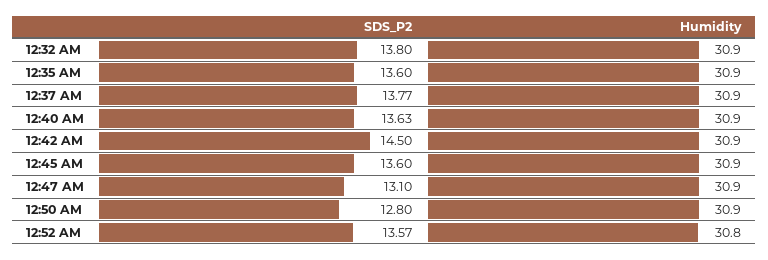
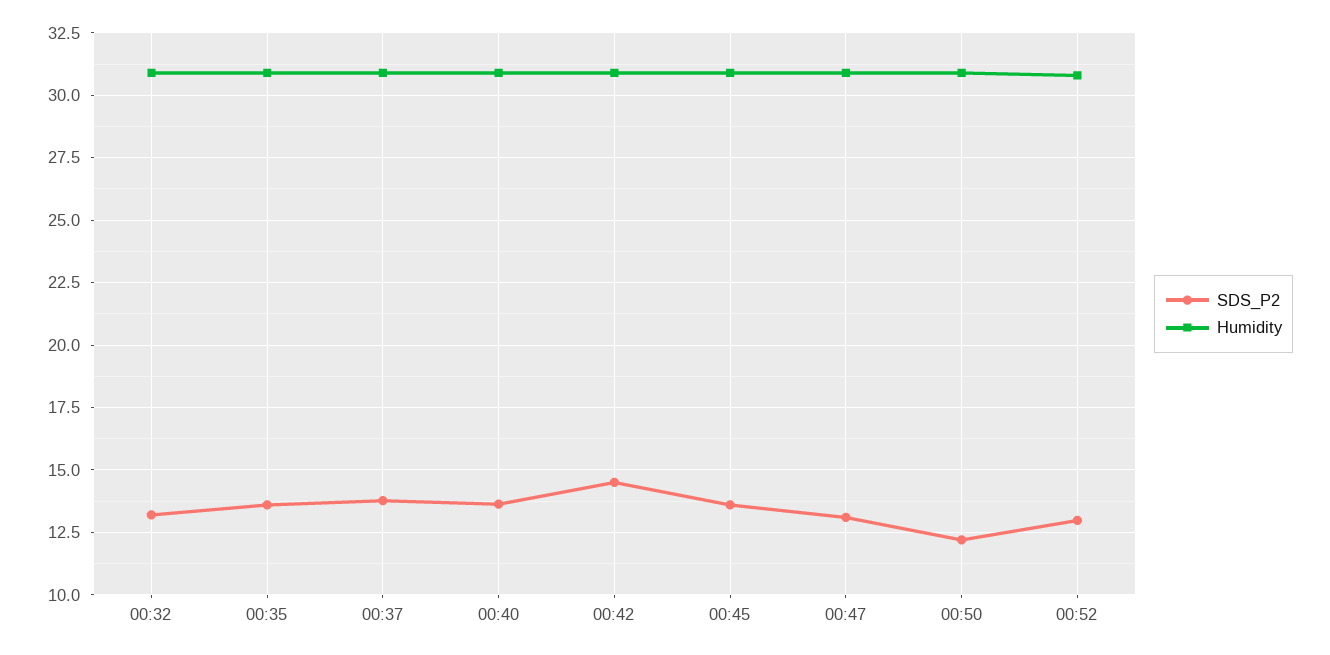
  {
    "SDS_P2": {
-     "12:32 AM": 13.8,
+     "12:32 AM": 13.25,
      "12:35 AM": 13.6,
      "12:37 AM": 13.77,
      "12:40 AM": 13.63,
      "12:42 AM": 14.5,
      "12:45 AM": 13.6,
      "12:47 AM": 13.1,
-     "12:50 AM": 12.8,
+     "12:50 AM": 12.25,
-     "12:52 AM": 13.57
+     "12:52 AM": 13
    },
    "Humidity": {
      "12:32 AM": 30.9,
      "12:35 AM": 30.9,
      "12:37 AM": 30.9,
      "12:40 AM": 30.9,
      "12:42 AM": 30.9,
      "12:45 AM": 30.9,
      "12:47 AM": 30.9,
      "12:50 AM": 30.9,
      "12:52 AM": 30.8
    }
  }

